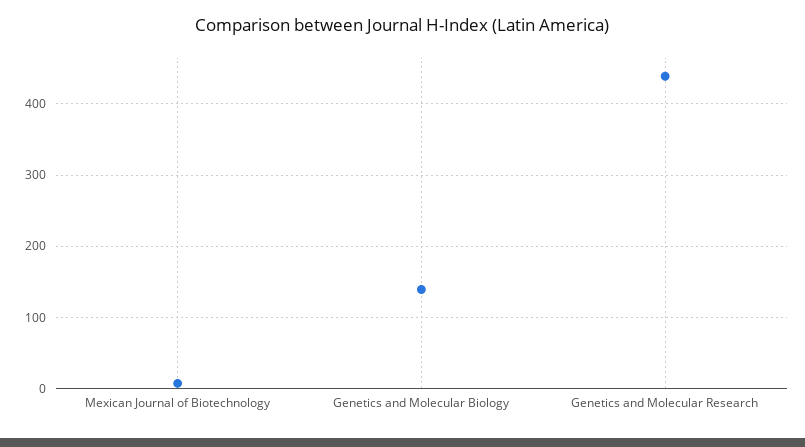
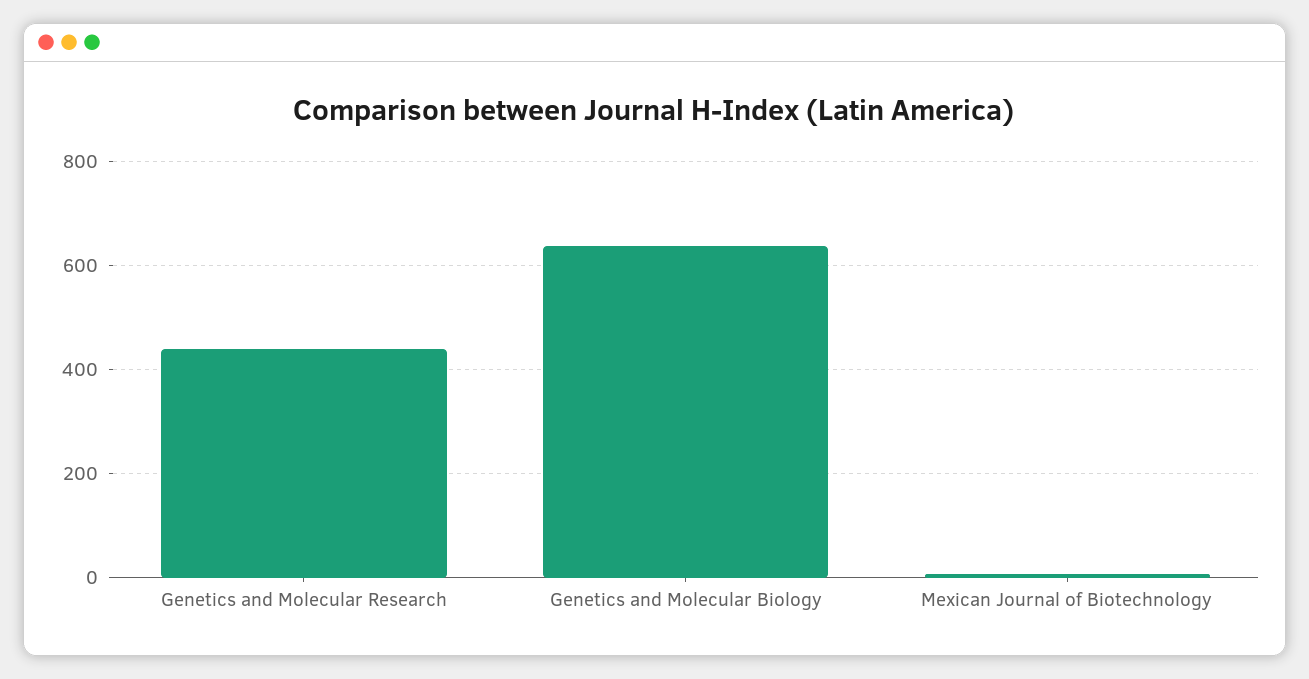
  {
    "Mexican Journal of Biotechnology": 10,
-   "Genetics and Molecular Biology": 140,
+   "Genetics and Molecular Biology": 640,
    "Genetics and Molecular Research": 440
  }

